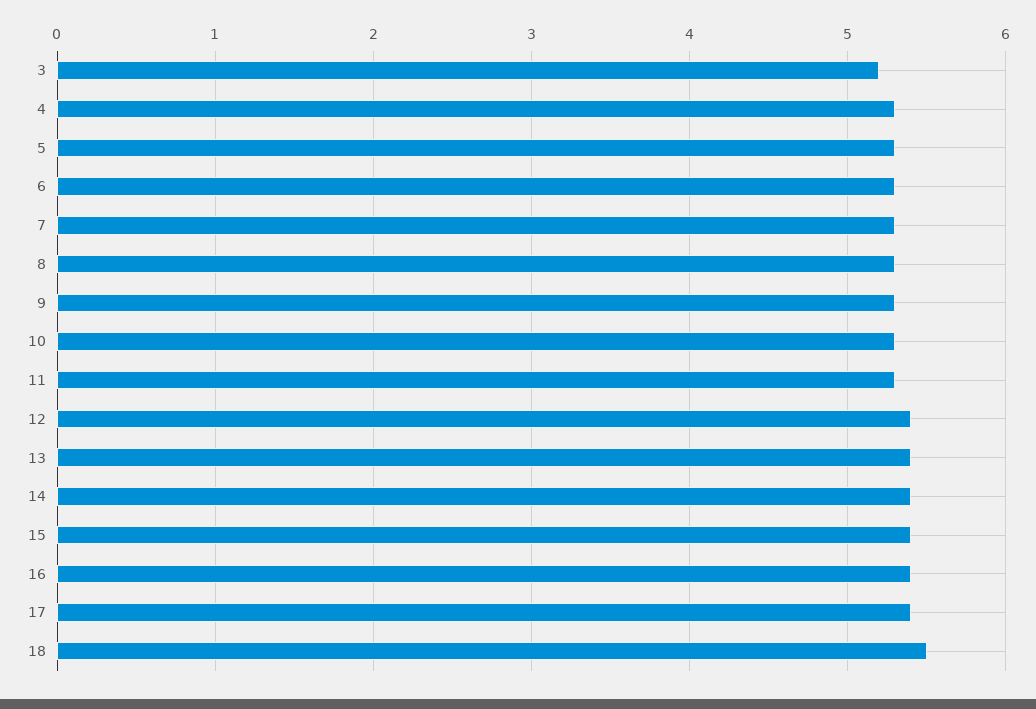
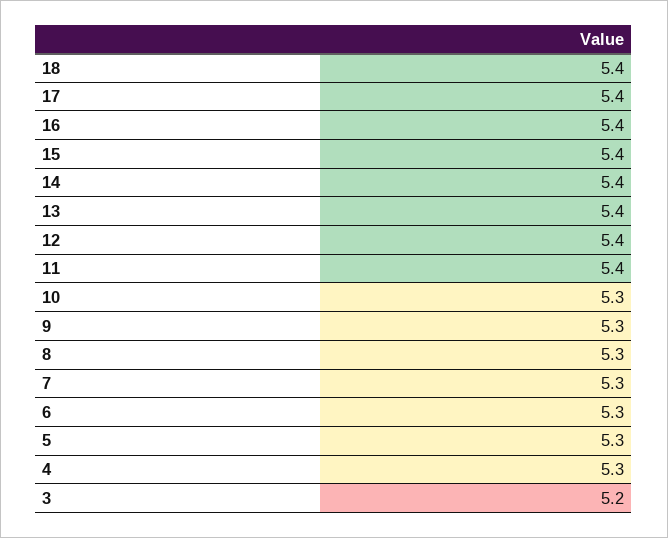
  {
    "3": 5.2,
    "4": 5.3,
    "5": 5.3,
    "6": 5.3,
    "7": 5.3,
    "8": 5.3,
    "9": 5.3,
    "10": 5.3,
-   "11": 5.3,
+   "11": 5.4,
    "12": 5.4,
    "13": 5.4,
    "14": 5.4,
    "15": 5.4,
    "16": 5.4,
    "17": 5.4,
-   "18": 5.5
+   "18": 5.4
  }

